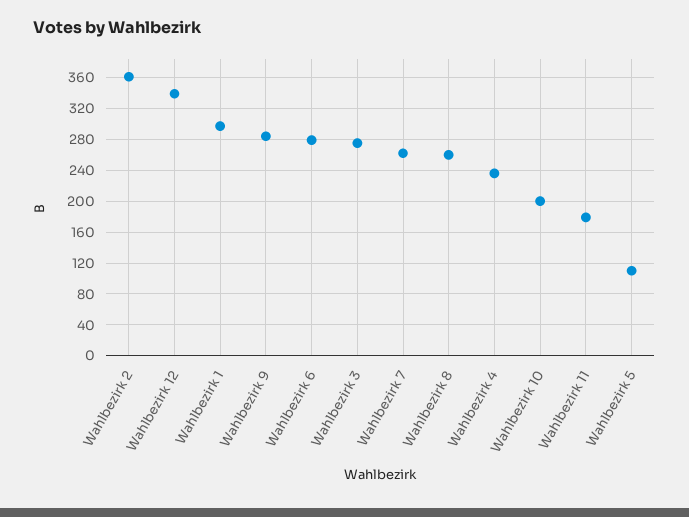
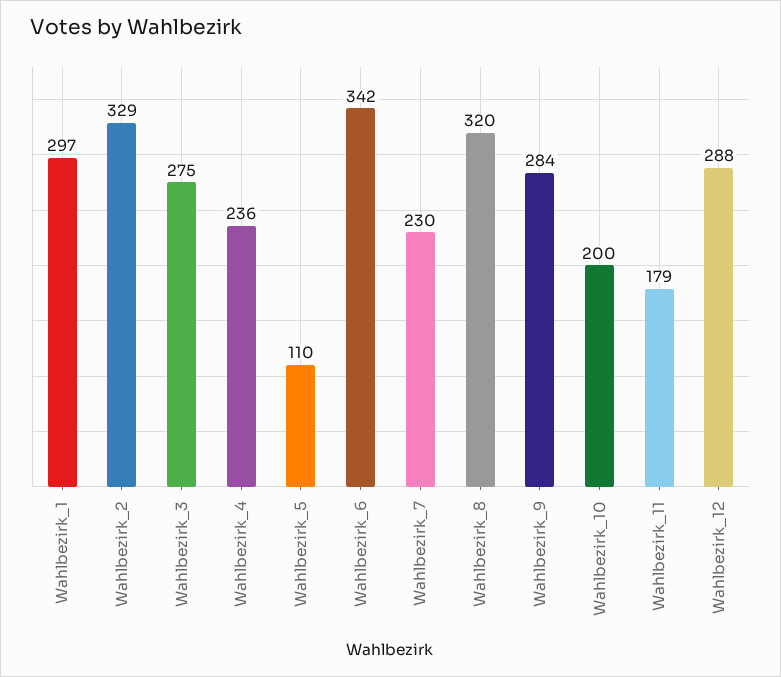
  {
-   "Wahlbezirk 2": 360,
+   "Wahlbezirk 2": 329,
-   "Wahlbezirk 12": 340,
+   "Wahlbezirk 12": 288,
    "Wahlbezirk 1": 297,
    "Wahlbezirk 9": 284,
-   "Wahlbezirk 6": 280,
+   "Wahlbezirk 6": 342,
    "Wahlbezirk 3": 275,
-   "Wahlbezirk 7": 260,
+   "Wahlbezirk 7": 230,
-   "Wahlbezirk 8": 260,
+   "Wahlbezirk 8": 320,
    "Wahlbezirk 4": 236,
    "Wahlbezirk 10": 200,
    "Wahlbezirk 11": 179,
    "Wahlbezirk 5": 110
  }

